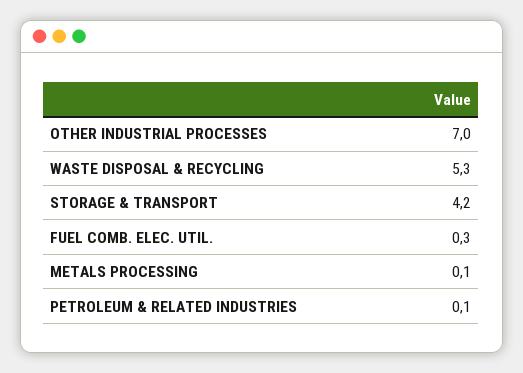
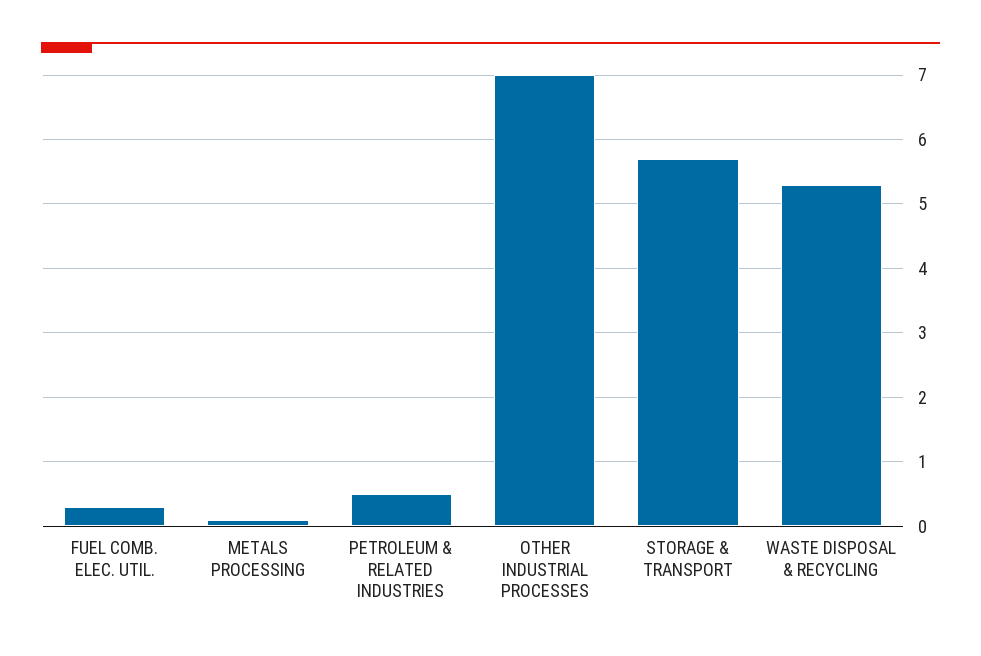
  {
    "OTHER INDUSTRIAL PROCESSES": 7,
    "WASTE DISPOSAL & RECYCLING": 5.3,
-   "STORAGE & TRANSPORT": 4.2,
+   "STORAGE & TRANSPORT": 5.7,
    "FUEL COMB. ELEC. UTIL.": 0.3,
    "METALS PROCESSING": 0.1,
-   "PETROLEUM & RELATED INDUSTRIES": 0.1
+   "PETROLEUM & RELATED INDUSTRIES": 0.5
  }

